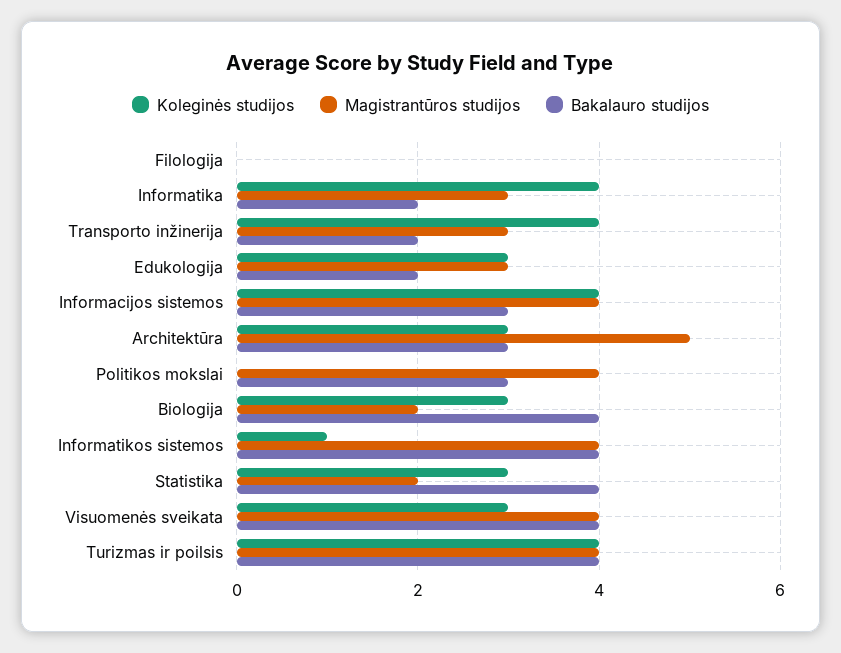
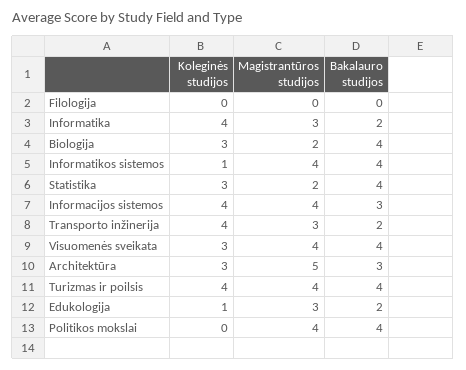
  {
    "Koleginės studijos": {
      "Filologija": 0,
      "Informatika": 4,
      "Transporto inžinerija": 4,
-     "Edukologija": 3,
+     "Edukologija": 1,
      "Informacijos sistemos": 4,
      "Architektūra": 3,
      "Politikos mokslai": 0,
      "Biologija": 3,
      "Informatikos sistemos": 1,
      "Statistika": 3,
      "Visuomenės sveikata": 3,
      "Turizmas ir poilsis": 4
    },
    "Magistrantūros studijos": {
      "Filologija": 0,
      "Informatika": 3,
      "Transporto inžinerija": 3,
      "Edukologija": 3,
      "Informacijos sistemos": 4,
      "Architektūra": 5,
      "Politikos mokslai": 4,
      "Biologija": 2,
      "Informatikos sistemos": 4,
      "Statistika": 2,
      "Visuomenės sveikata": 4,
      "Turizmas ir poilsis": 4
    },
    "Bakalauro studijos": {
      "Filologija": 0,
      "Informatika": 2,
      "Transporto inžinerija": 2,
      "Edukologija": 2,
      "Informacijos sistemos": 3,
      "Architektūra": 3,
-     "Politikos mokslai": 3,
+     "Politikos mokslai": 4,
      "Biologija": 4,
      "Informatikos sistemos": 4,
      "Statistika": 4,
      "Visuomenės sveikata": 4,
      "Turizmas ir poilsis": 4
    }
  }

